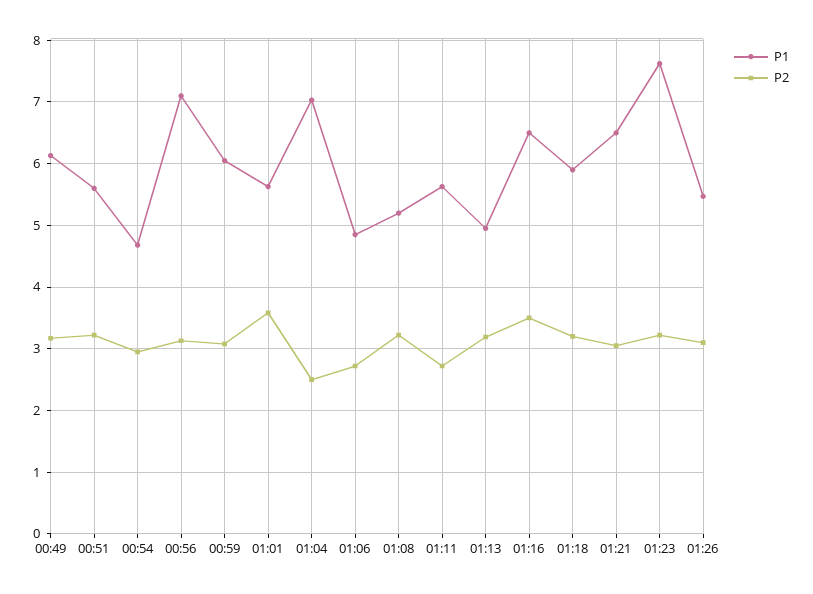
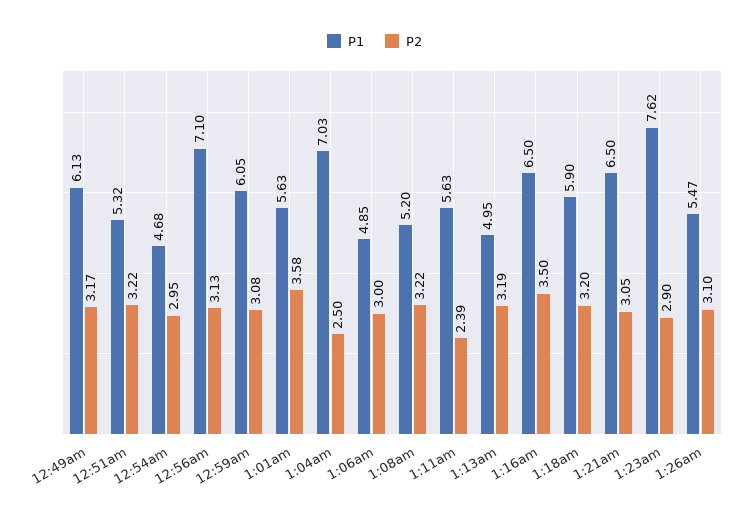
  {
    "P1": {
      "00:49": 6.13,
-     "00:51": 5.6,
+     "00:51": 5.32,
      "00:54": 4.68,
      "00:56": 7.1,
      "00:59": 6.05,
      "01:01": 5.63,
      "01:04": 7.03,
      "01:06": 4.85,
      "01:08": 5.2,
      "01:11": 5.63,
      "01:13": 4.95,
      "01:16": 6.5,
      "01:18": 5.9,
      "01:21": 6.5,
      "01:23": 7.62,
      "01:26": 5.47
    },
    "P2": {
      "00:49": 3.17,
      "00:51": 3.22,
      "00:54": 2.95,
      "00:56": 3.13,
      "00:59": 3.08,
      "01:01": 3.58,
      "01:04": 2.5,
-     "01:06": 2.7,
+     "01:06": 3,
      "01:08": 3.22,
-     "01:11": 2.7,
+     "01:11": 2.39,
      "01:13": 3.19,
      "01:16": 3.5,
      "01:18": 3.2,
      "01:21": 3.05,
-     "01:23": 3.2,
+     "01:23": 2.9,
      "01:26": 3.1
    }
  }

